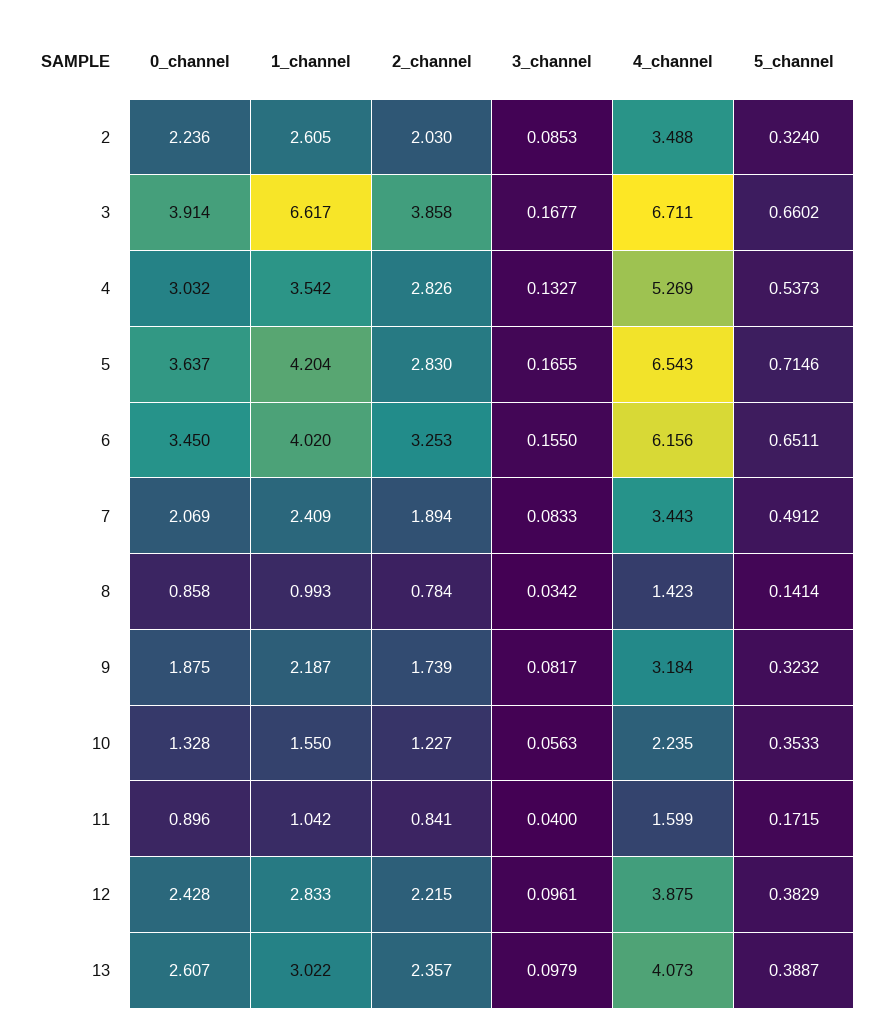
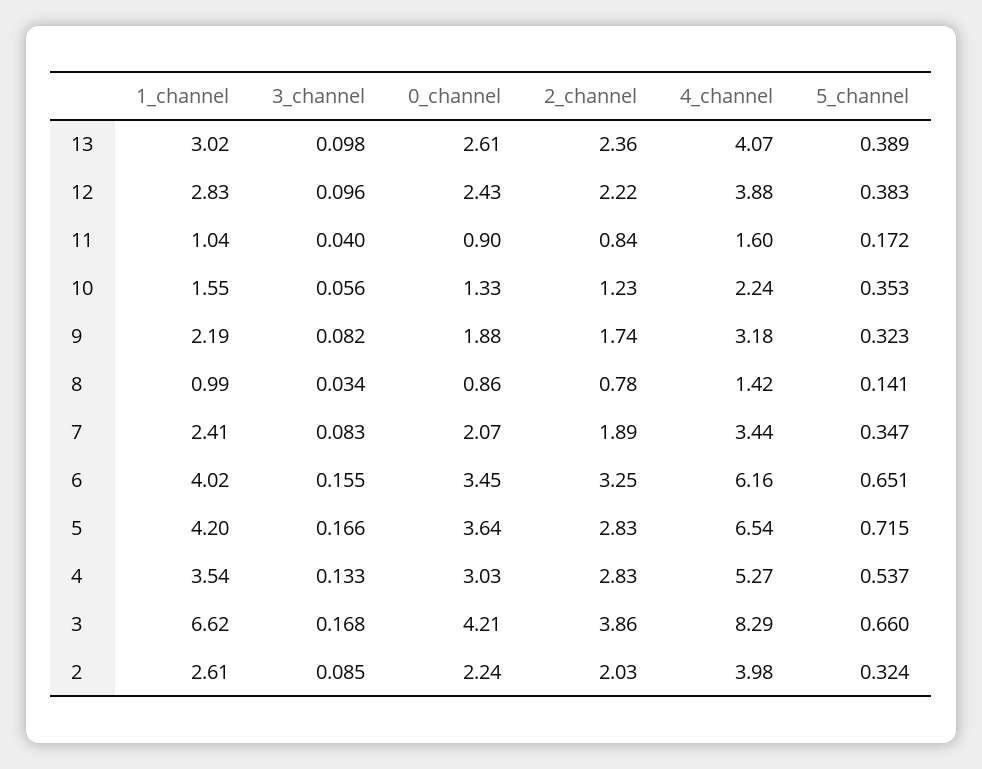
  {
    "0_channel": {
      "2": 2.236,
-     "3": 3.914,
+     "3": 4.21,
      "4": 3.032,
      "5": 3.637,
      "6": 3.45,
      "7": 2.069,
      "8": 0.858,
      "9": 1.875,
      "10": 1.328,
      "11": 0.896,
      "12": 2.428,
      "13": 2.607
    },
    "1_channel": {
      "2": 2.605,
      "3": 6.617,
      "4": 3.542,
      "5": 4.204,
      "6": 4.02,
      "7": 2.409,
      "8": 0.993,
      "9": 2.187,
      "10": 1.55,
      "11": 1.042,
      "12": 2.833,
      "13": 3.022
    },
    "2_channel": {
      "2": 2.03,
      "3": 3.858,
      "4": 2.826,
      "5": 2.83,
      "6": 3.253,
      "7": 1.894,
      "8": 0.784,
      "9": 1.739,
      "10": 1.227,
      "11": 0.841,
      "12": 2.215,
      "13": 2.357
    },
    "3_channel": {
      "2": 0.0853,
      "3": 0.1677,
      "4": 0.1327,
      "5": 0.1655,
      "6": 0.155,
      "7": 0.0833,
      "8": 0.0342,
      "9": 0.0817,
      "10": 0.0563,
      "11": 0.04,
      "12": 0.0961,
      "13": 0.0979
    },
    "4_channel": {
-     "2": 3.488,
+     "2": 3.98,
-     "3": 6.711,
+     "3": 8.29,
      "4": 5.269,
      "5": 6.543,
      "6": 6.156,
      "7": 3.443,
      "8": 1.423,
      "9": 3.184,
      "10": 2.235,
      "11": 1.599,
      "12": 3.875,
      "13": 4.073
    },
    "5_channel": {
      "2": 0.324,
      "3": 0.6602,
      "4": 0.5373,
      "5": 0.7146,
      "6": 0.6511,
-     "7": 0.4912,
+     "7": 0.347,
      "8": 0.1414,
      "9": 0.3232,
      "10": 0.3533,
      "11": 0.1715,
      "12": 0.3829,
      "13": 0.3887
    }
  }

